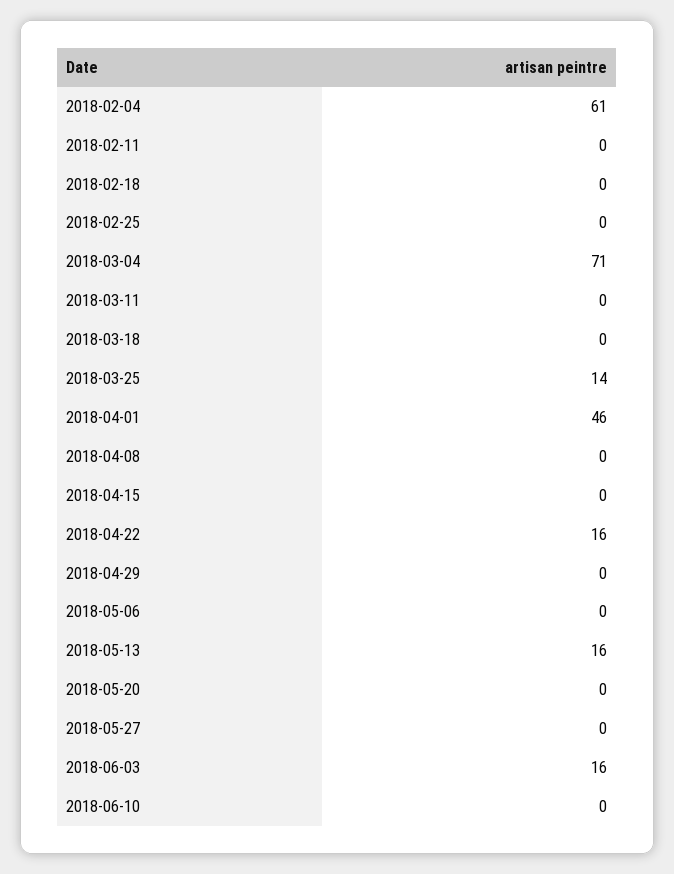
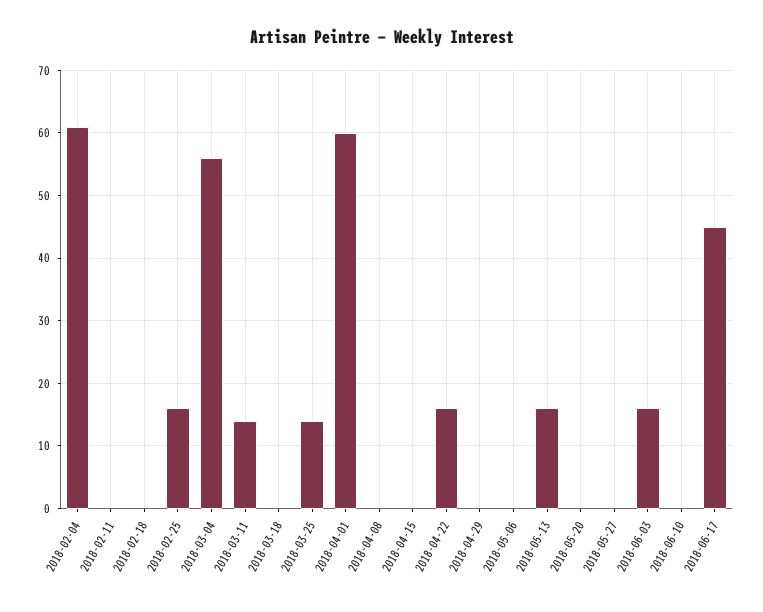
  {
    "2018-02-04": 61,
    "2018-02-11": 0,
    "2018-02-18": 0,
-   "2018-02-25": 0,
+   "2018-02-25": 16,
-   "2018-03-04": 71,
+   "2018-03-04": 56,
-   "2018-03-11": 0,
+   "2018-03-11": 14,
    "2018-03-18": 0,
    "2018-03-25": 14,
-   "2018-04-01": 46,
+   "2018-04-01": 60,
    "2018-04-08": 0,
    "2018-04-15": 0,
    "2018-04-22": 16,
    "2018-04-29": 0,
    "2018-05-06": 0,
    "2018-05-13": 16,
    "2018-05-20": 0,
    "2018-05-27": 0,
    "2018-06-03": 16,
-   "2018-06-10": 0
+   "2018-06-10": 0,
+   "2018-06-17": 45
  }

